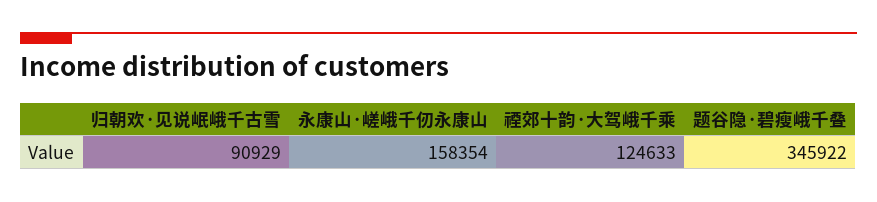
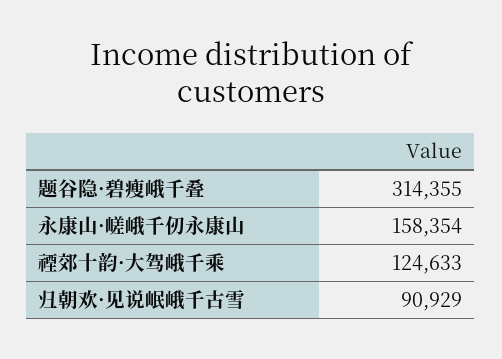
  {
    "归朝欢·见说岷峨千古雪": 90929,
    "永康山·嵯峨千仞永康山": 158354,
    "禋郊十韵·大驾峨千乘": 124633,
-   "题谷隐·碧瘦峨千叠": 345922
+   "题谷隐·碧瘦峨千叠": 314355
  }

